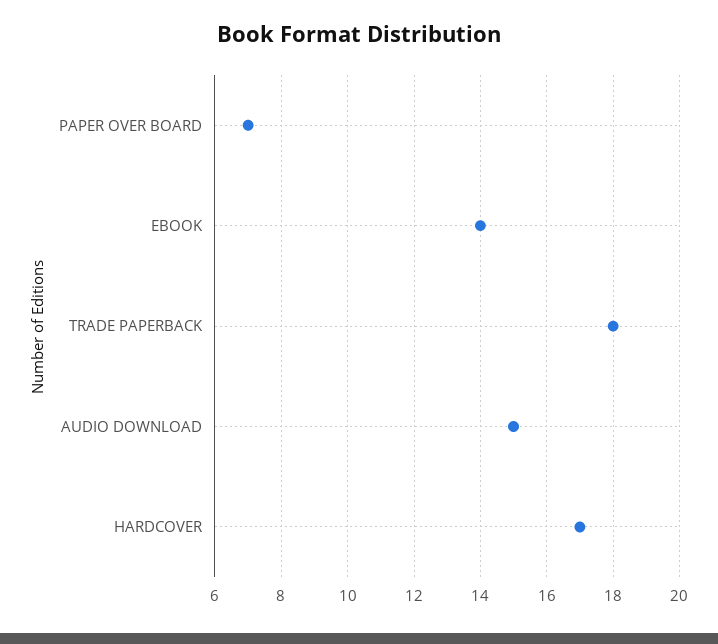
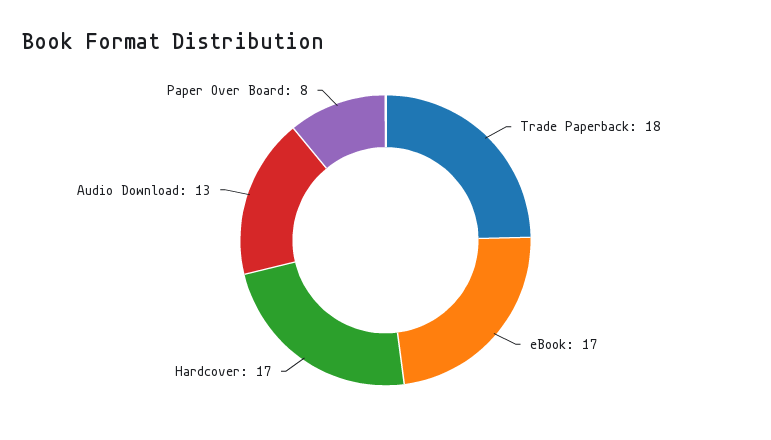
  {
-   "PAPER OVER BOARD": 7,
+   "PAPER OVER BOARD": 8,
-   "EBOOK": 14,
+   "EBOOK": 17,
    "TRADE PAPERBACK": 18,
-   "AUDIO DOWNLOAD": 15,
+   "AUDIO DOWNLOAD": 13,
    "HARDCOVER": 17
  }

